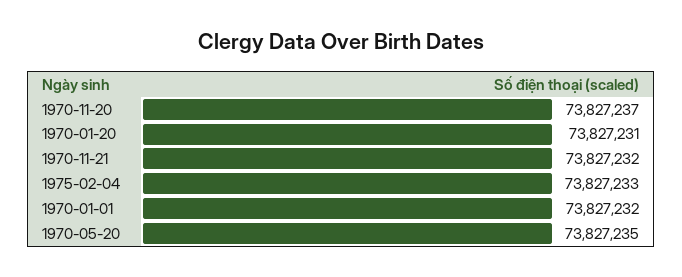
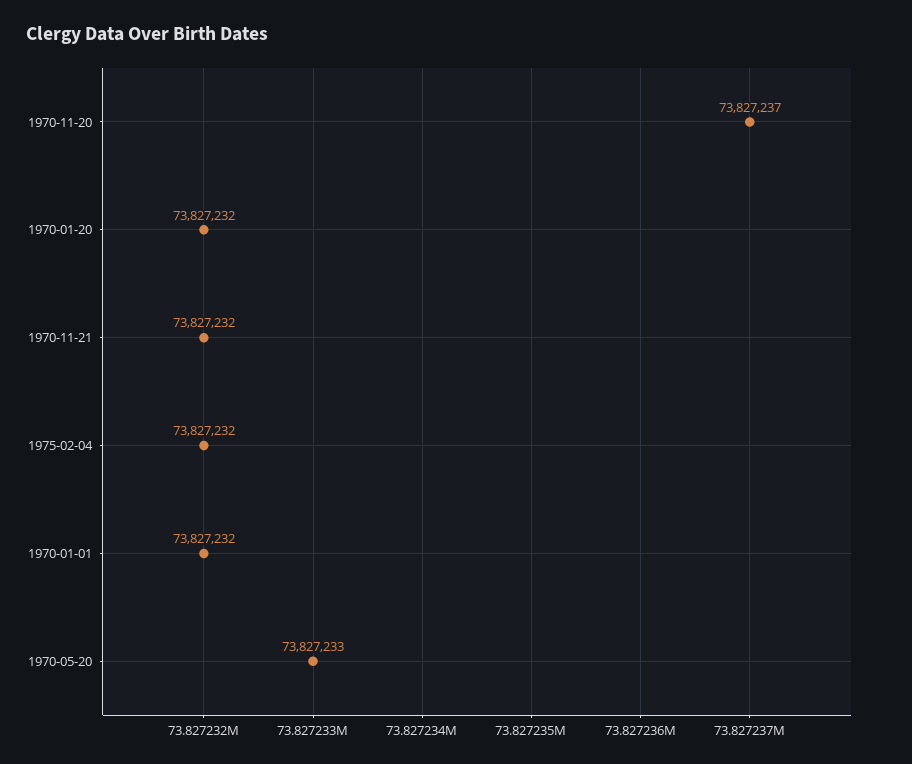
  {
    "1970-11-20": 73827237,
-   "1970-01-20": 73827231,
+   "1970-01-20": 73827232,
    "1970-11-21": 73827232,
-   "1975-02-04": 73827233,
+   "1975-02-04": 73827232,
    "1970-01-01": 73827232,
-   "1970-05-20": 73827235
+   "1970-05-20": 73827233
  }

